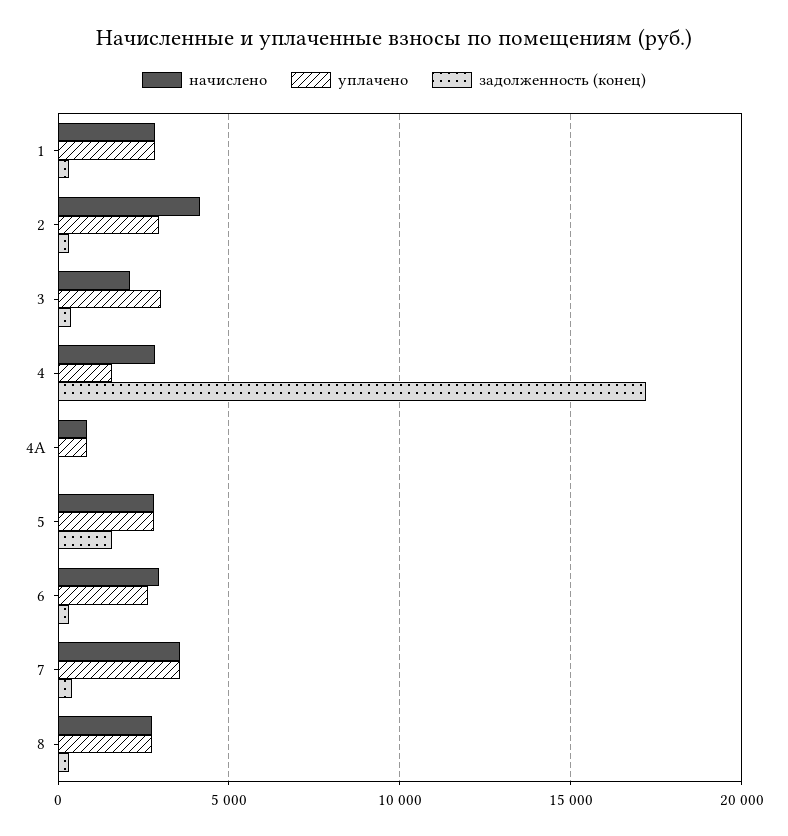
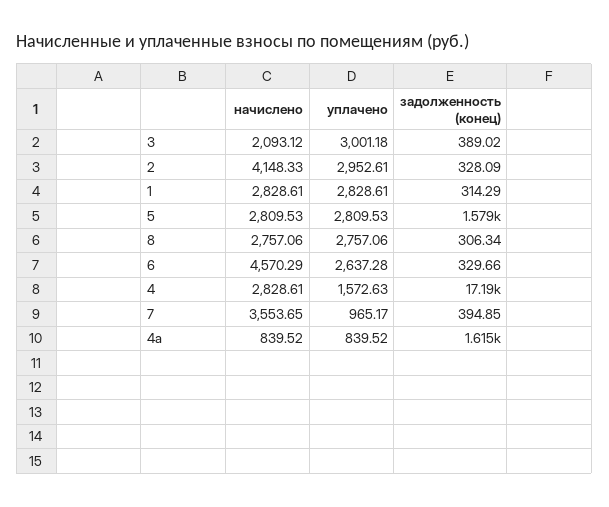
  {
    "начислено": {
      "1": 2828.61,
      "2": 4148.33,
      "3": 2093.12,
      "4": 2828.61,
      "4А": 839.52,
      "5": 2809.53,
-     "6": 3000,
+     "6": 4570.29,
      "7": 3553.65,
      "8": 2757.06
    },
    "уплачено": {
      "1": 2828.61,
      "2": 2952.61,
      "3": 3001.18,
      "4": 1572.63,
      "4А": 839.52,
      "5": 2809.53,
      "6": 2637.28,
-     "7": 3500,
+     "7": 965.17,
      "8": 2757.06
    },
    "задолженность (конец)": {
      "1": 314.29,
      "2": 328.09,
      "3": 389.02,
      "4": 17190,
-     "4А": 0,
+     "4А": 1615,
      "5": 1579,
      "6": 329.66,
      "7": 394.85,
      "8": 306.34
    }
  }

